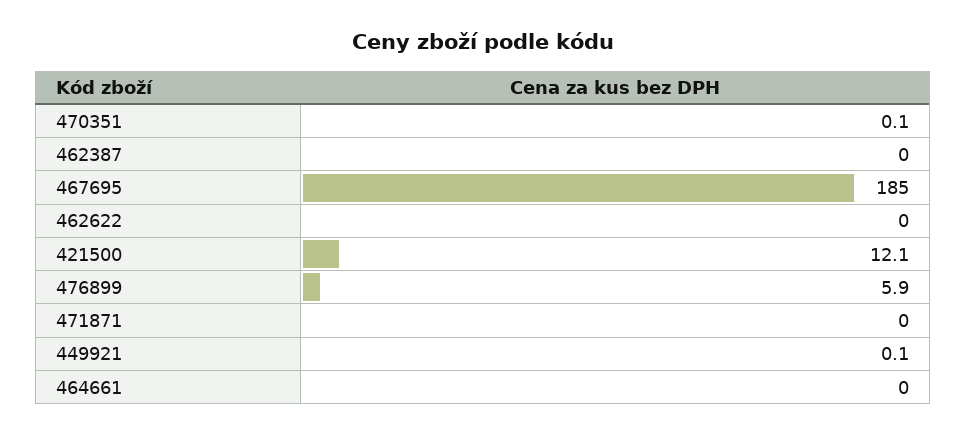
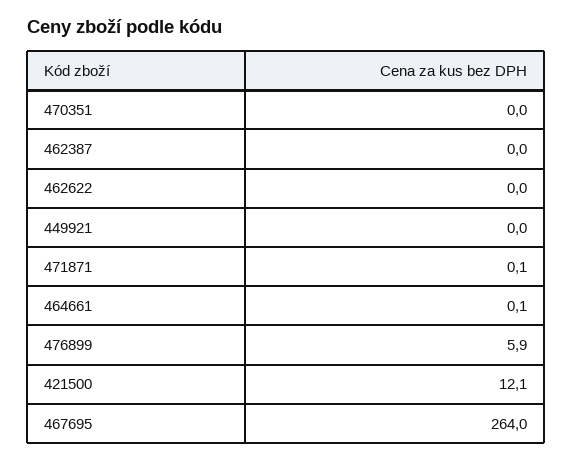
  {
-   "470351": 0.1,
+   "470351": 0,
    "462387": 0,
-   "467695": 185,
+   "467695": 264,
    "462622": 0,
    "421500": 12.1,
    "476899": 5.9,
-   "471871": 0,
+   "471871": 0.1,
-   "449921": 0.1,
+   "449921": 0,
-   "464661": 0
+   "464661": 0.1
  }

